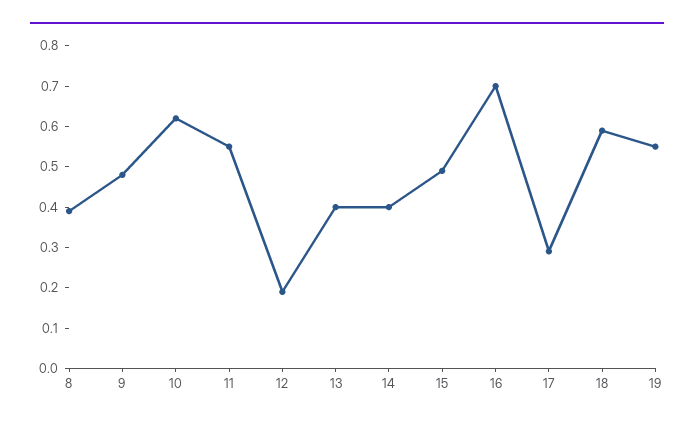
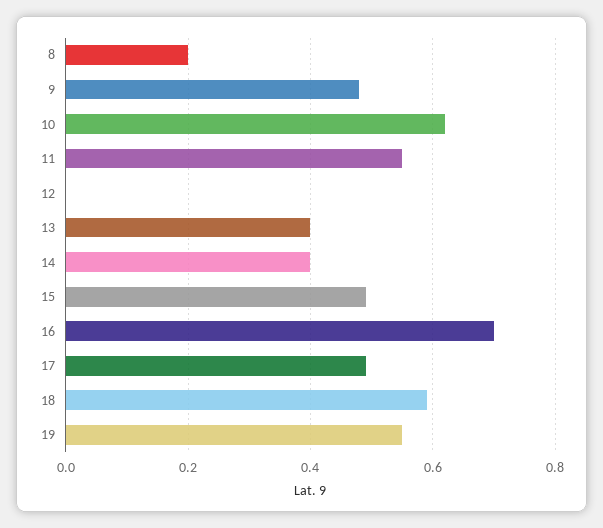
  {
-   "8": 0.4,
+   "8": 0.2,
    "9": 0.5,
    "10": 0.6,
    "11": 0.55,
-   "12": 0.2,
+   "12": 0,
    "13": 0.4,
    "14": 0.4,
    "15": 0.5,
    "16": 0.7,
-   "17": 0.3,
+   "17": 0.5,
    "18": 0.6,
    "19": 0.55
  }

